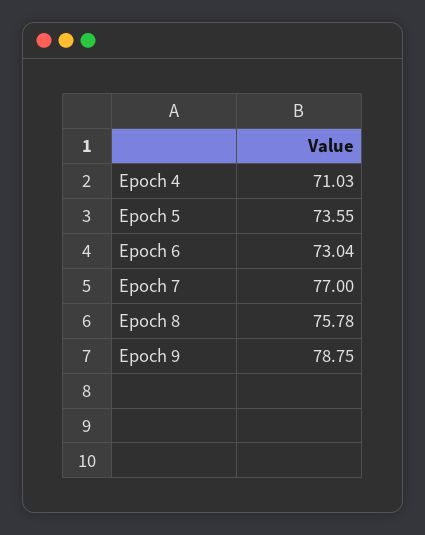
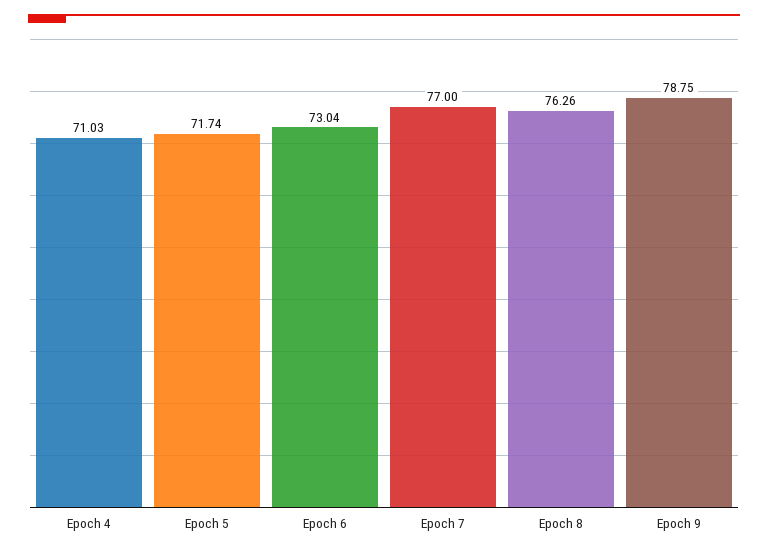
  {
    "Epoch 4": 71.03,
-   "Epoch 5": 73.55,
+   "Epoch 5": 71.74,
    "Epoch 6": 73.04,
    "Epoch 7": 77,
-   "Epoch 8": 75.78,
+   "Epoch 8": 76.26,
    "Epoch 9": 78.75
  }

